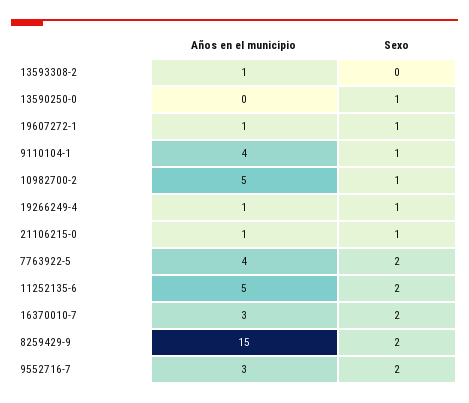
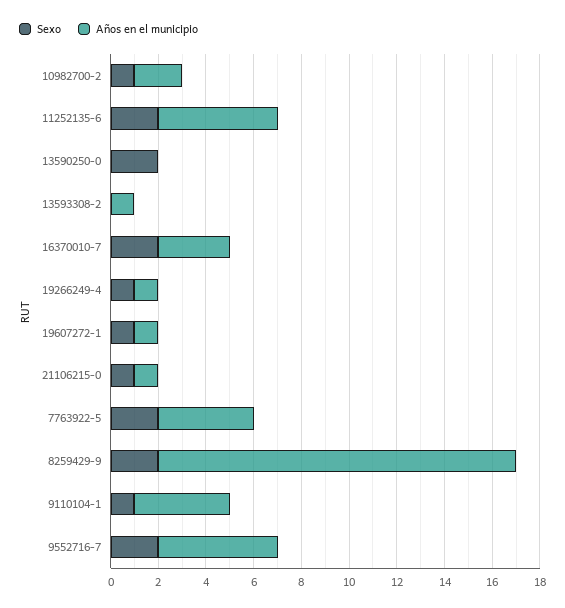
  {
    "Años en el municipio": {
      "13593308-2": 1,
      "13590250-0": 0,
      "19607272-1": 1,
      "9110104-1": 4,
-     "10982700-2": 5,
+     "10982700-2": 2,
      "19266249-4": 1,
      "21106215-0": 1,
      "7763922-5": 4,
      "11252135-6": 5,
      "16370010-7": 3,
      "8259429-9": 15,
-     "9552716-7": 3
+     "9552716-7": 5
    },
    "Sexo": {
      "13593308-2": 0,
-     "13590250-0": 1,
+     "13590250-0": 2,
      "19607272-1": 1,
      "9110104-1": 1,
      "10982700-2": 1,
      "19266249-4": 1,
      "21106215-0": 1,
      "7763922-5": 2,
      "11252135-6": 2,
      "16370010-7": 2,
      "8259429-9": 2,
      "9552716-7": 2
    }
  }

